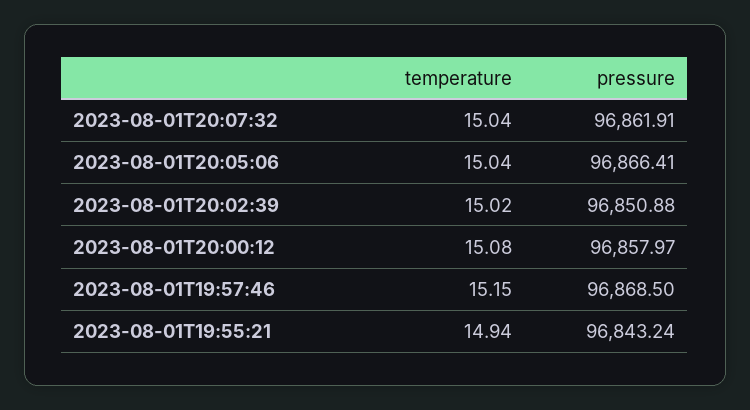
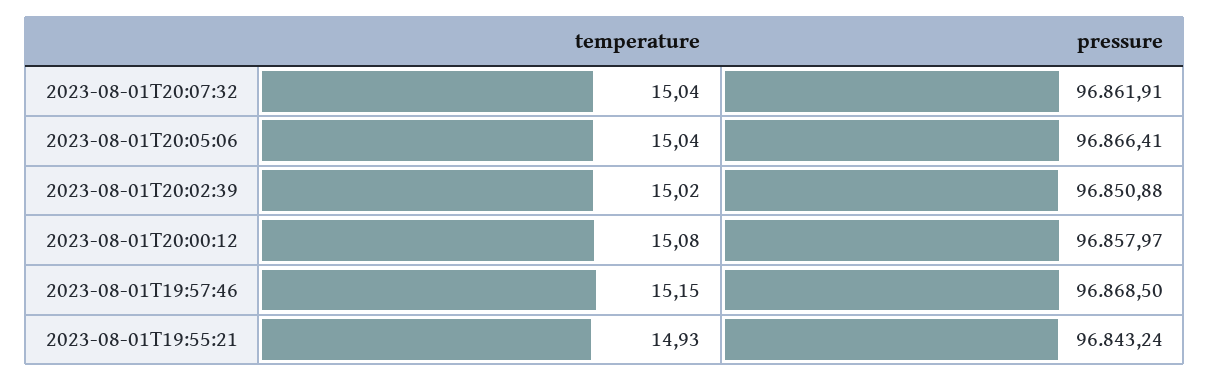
  {
    "temperature": {
      "2023-08-01T20:07:32": 15.04,
      "2023-08-01T20:05:06": 15.04,
      "2023-08-01T20:02:39": 15.02,
      "2023-08-01T20:00:12": 15.08,
      "2023-08-01T19:57:46": 15.15,
-     "2023-08-01T19:55:21": 14.94
+     "2023-08-01T19:55:21": 14.93
    },
    "pressure": {
      "2023-08-01T20:07:32": 96861.91,
      "2023-08-01T20:05:06": 96866.41,
      "2023-08-01T20:02:39": 96850.88,
      "2023-08-01T20:00:12": 96857.97,
      "2023-08-01T19:57:46": 96868.5,
      "2023-08-01T19:55:21": 96843.24
    }
  }

